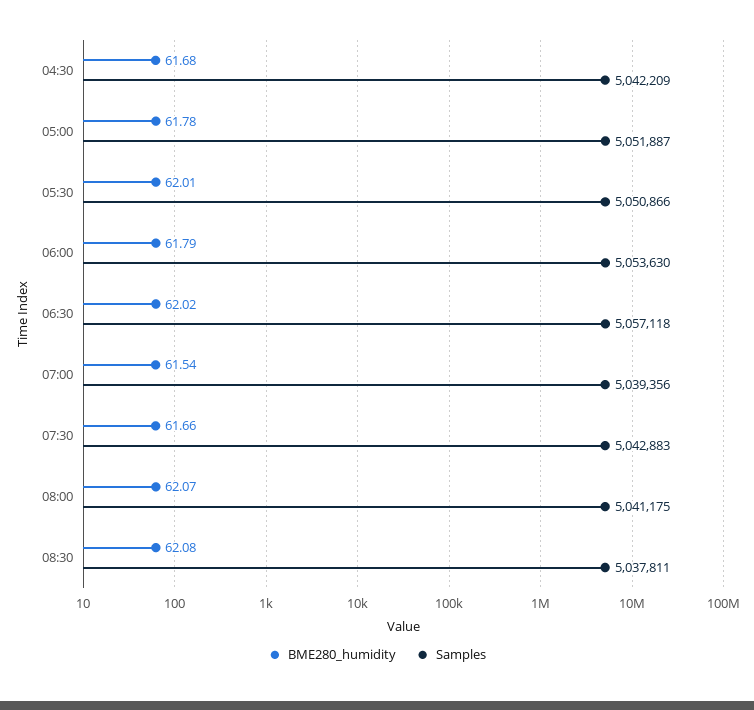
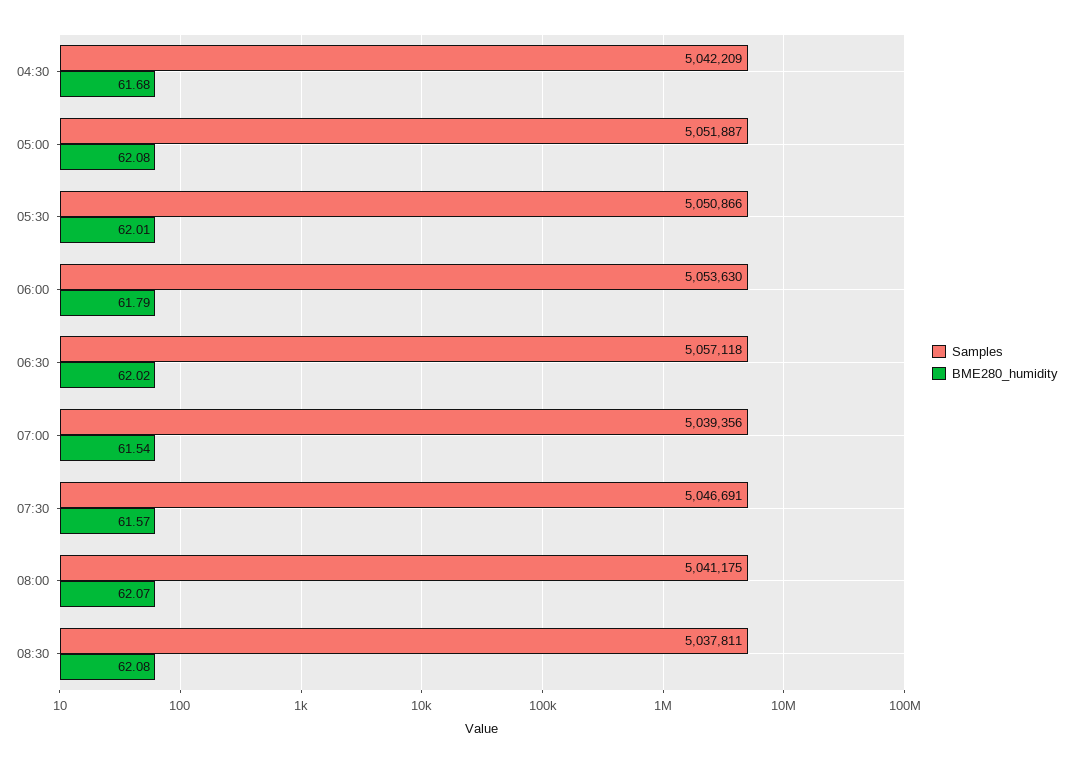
  {
    "BME280_humidity": {
      "04:30": 61.68,
-     "05:00": 61.78,
+     "05:00": 62.08,
      "05:30": 62.01,
      "06:00": 61.79,
      "06:30": 62.02,
      "07:00": 61.54,
-     "07:30": 61.66,
+     "07:30": 61.57,
      "08:00": 62.07,
      "08:30": 62.08
    },
    "Samples": {
      "04:30": 5042209,
      "05:00": 5051887,
      "05:30": 5050866,
      "06:00": 5053630,
      "06:30": 5057118,
      "07:00": 5039356,
-     "07:30": 5042883,
+     "07:30": 5046691,
      "08:00": 5041175,
      "08:30": 5037811
    }
  }

